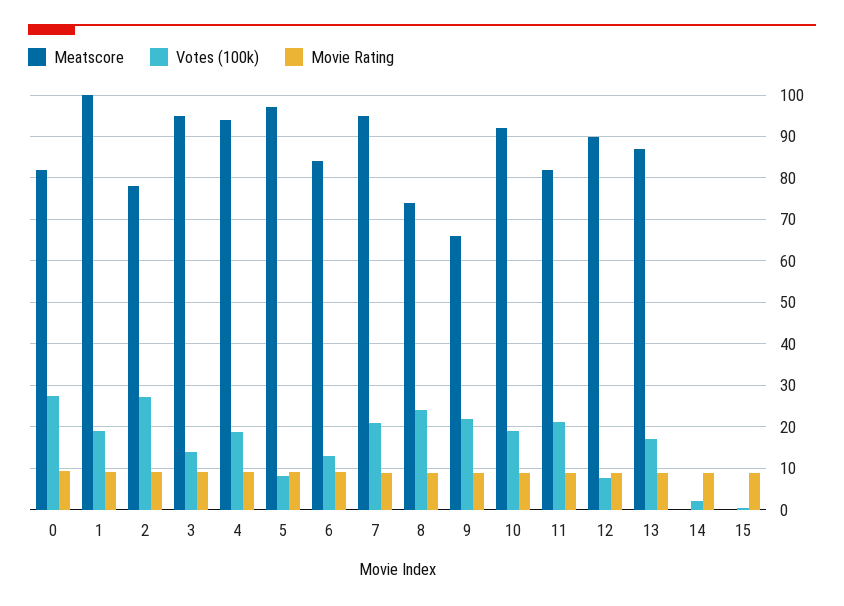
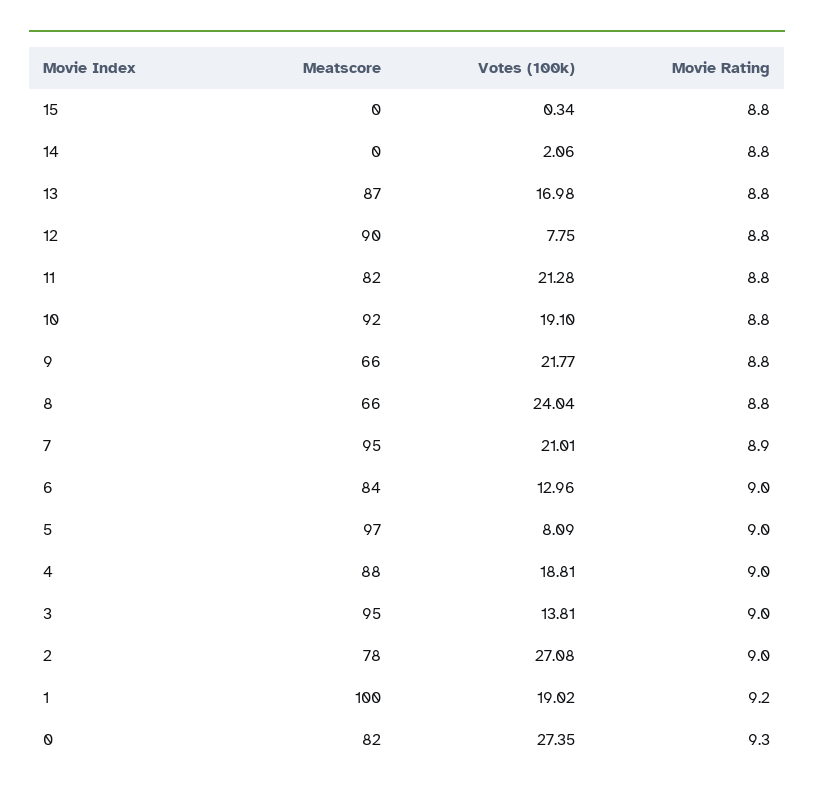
  {
    "Meatscore": {
      "0": 82,
      "1": 100,
      "2": 78,
      "3": 95,
-     "4": 94,
+     "4": 88,
      "5": 97,
      "6": 84,
      "7": 95,
-     "8": 74,
+     "8": 66,
      "9": 66,
      "10": 92,
      "11": 82,
      "12": 90,
      "13": 87,
      "14": 0,
      "15": 0
    },
    "Votes (100k)": {
      "0": 27.35,
      "1": 19.02,
      "2": 27.08,
      "3": 13.81,
      "4": 18.81,
      "5": 8.09,
      "6": 12.96,
      "7": 21.01,
      "8": 24.04,
      "9": 21.77,
      "10": 19.1,
      "11": 21.28,
      "12": 7.75,
      "13": 16.98,
      "14": 2.06,
      "15": 0.34
    },
    "Movie Rating": {
      "0": 9.3,
      "1": 9.2,
      "2": 9,
      "3": 9,
      "4": 9,
      "5": 9,
      "6": 9,
      "7": 8.9,
      "8": 8.8,
      "9": 8.8,
      "10": 8.8,
      "11": 8.8,
      "12": 8.8,
      "13": 8.8,
      "14": 8.8,
      "15": 8.8
    }
  }

